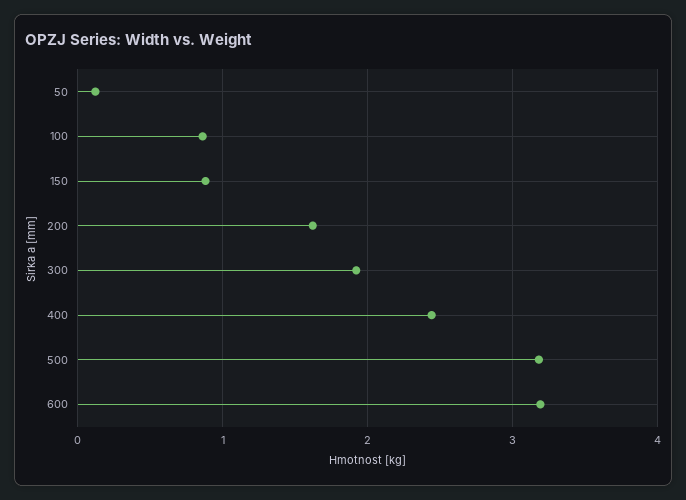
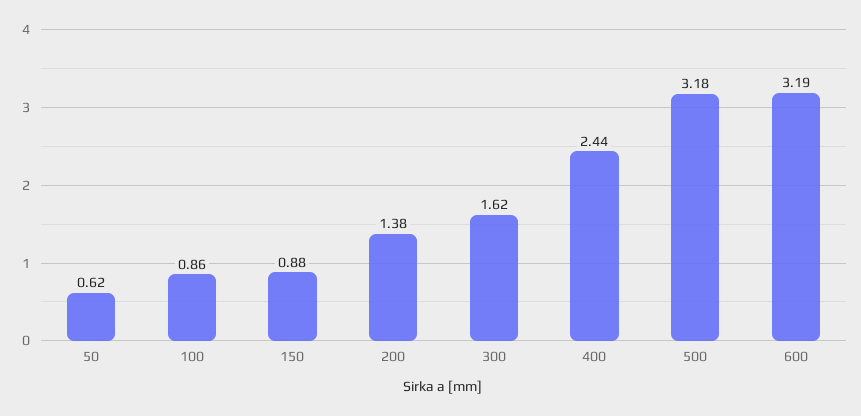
  {
-   "50": 0.1,
+   "50": 0.62,
    "100": 0.86,
    "150": 0.88,
-   "200": 1.6,
+   "200": 1.38,
-   "300": 1.9,
+   "300": 1.62,
    "400": 2.44,
    "500": 3.18,
    "600": 3.19
  }

